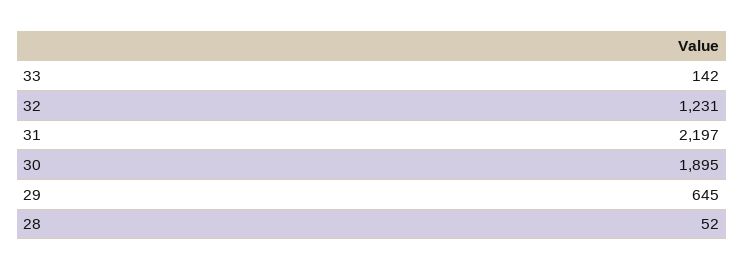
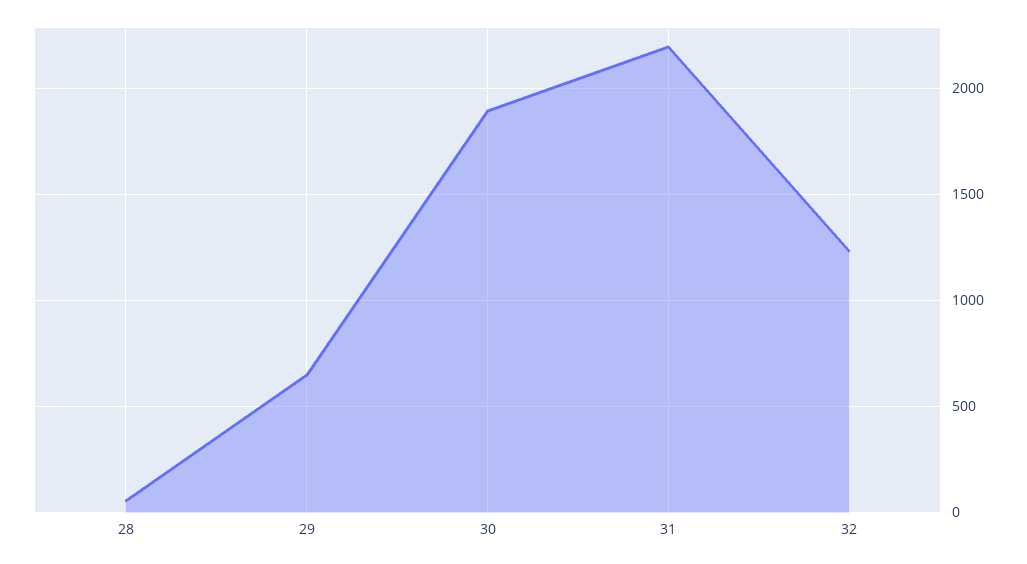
  {
-   "33": 142,
    "32": 1231,
    "31": 2197,
    "30": 1895,
    "29": 645,
    "28": 52
  }

